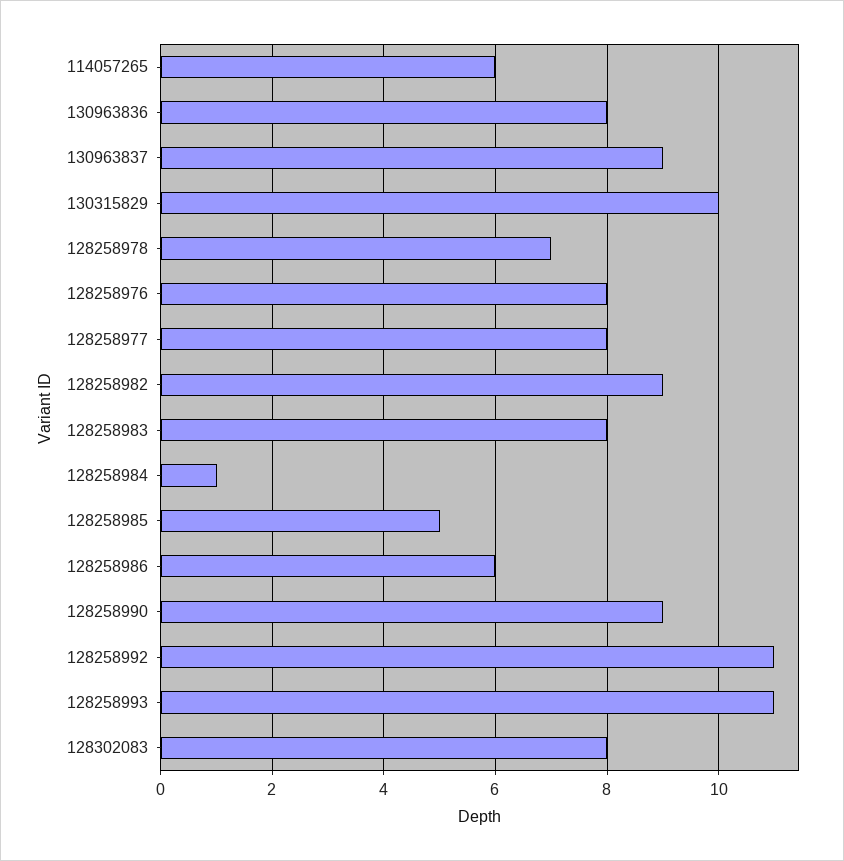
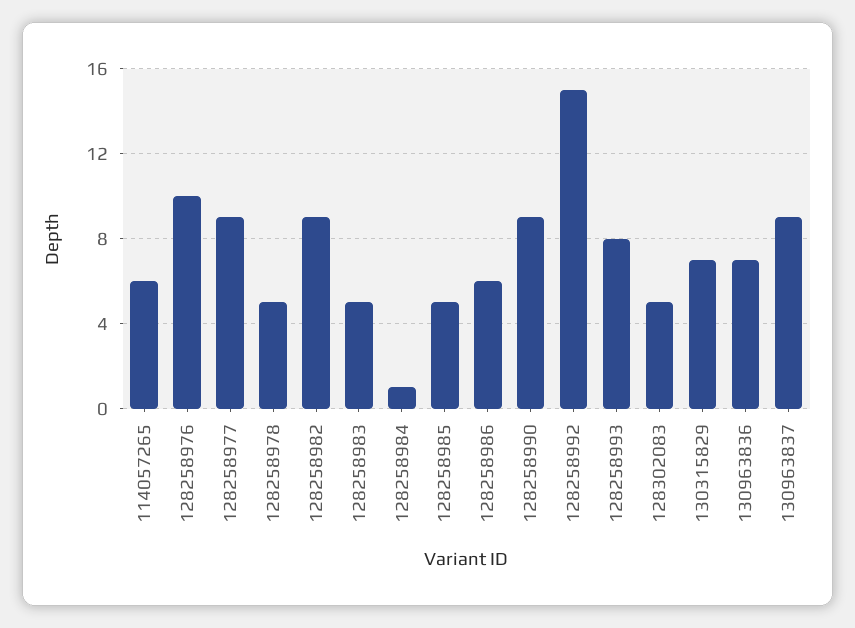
  {
    "114057265": 6,
-   "130963836": 8,
+   "130963836": 7,
    "130963837": 9,
-   "130315829": 10,
+   "130315829": 7,
-   "128258978": 7,
+   "128258978": 5,
-   "128258976": 8,
+   "128258976": 10,
-   "128258977": 8,
+   "128258977": 9,
    "128258982": 9,
-   "128258983": 8,
+   "128258983": 5,
    "128258984": 1,
    "128258985": 5,
    "128258986": 6,
    "128258990": 9,
-   "128258992": 11,
+   "128258992": 15,
-   "128258993": 11,
+   "128258993": 8,
-   "128302083": 8
+   "128302083": 5
  }

